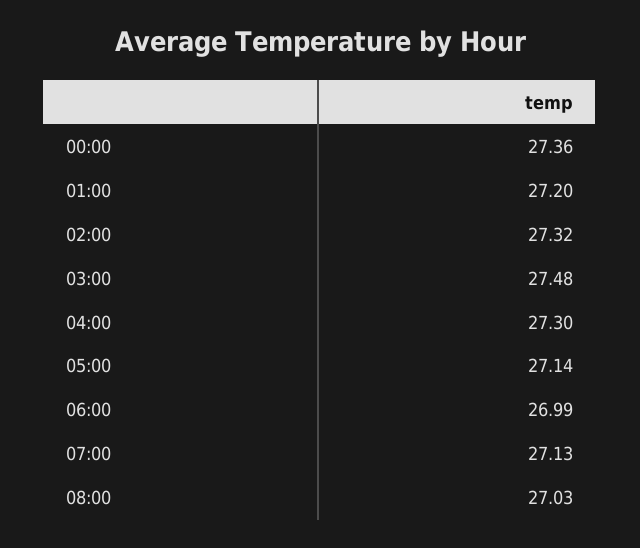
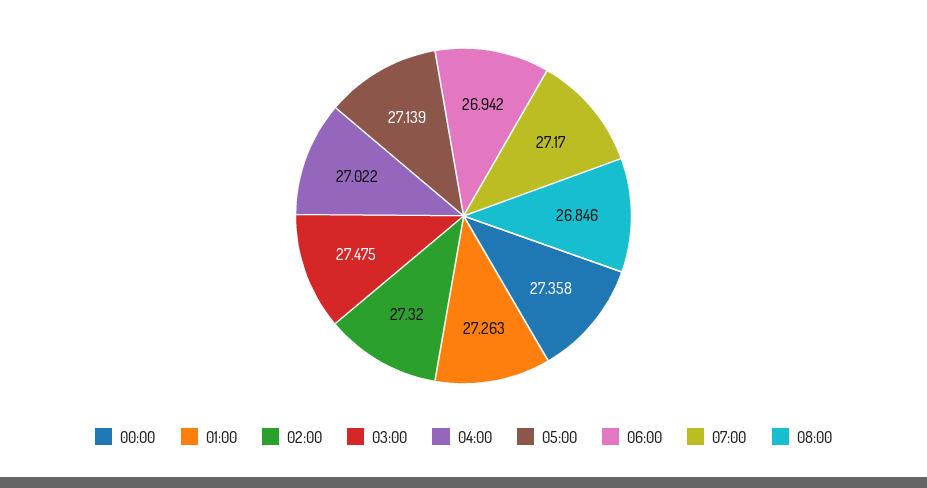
  {
    "00:00": 27.358,
-   "01:00": 27.2,
+   "01:00": 27.263,
    "02:00": 27.32,
    "03:00": 27.475,
-   "04:00": 27.3,
+   "04:00": 27.022,
    "05:00": 27.139,
-   "06:00": 26.99,
+   "06:00": 26.942,
-   "07:00": 27.13,
+   "07:00": 27.17,
-   "08:00": 27.03
+   "08:00": 26.846
  }

